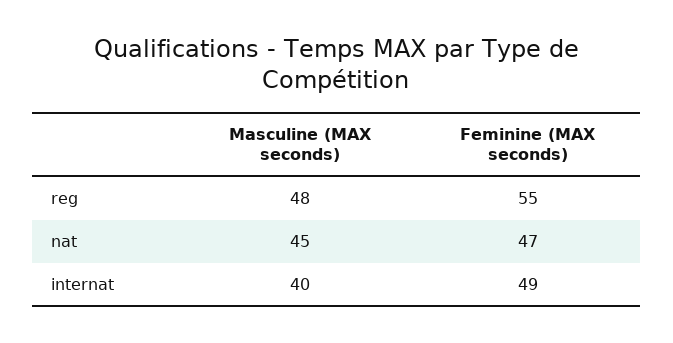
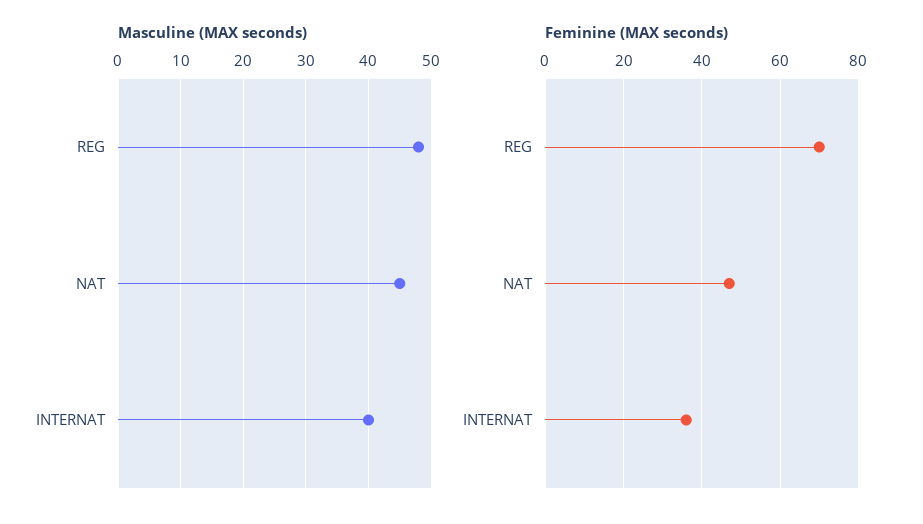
  {
    "Masculine (MAX seconds)": {
      "reg": 48,
      "nat": 45,
      "internat": 40
    },
    "Feminine (MAX seconds)": {
-     "reg": 55,
+     "reg": 70,
      "nat": 47,
-     "internat": 49
+     "internat": 35
    }
  }

